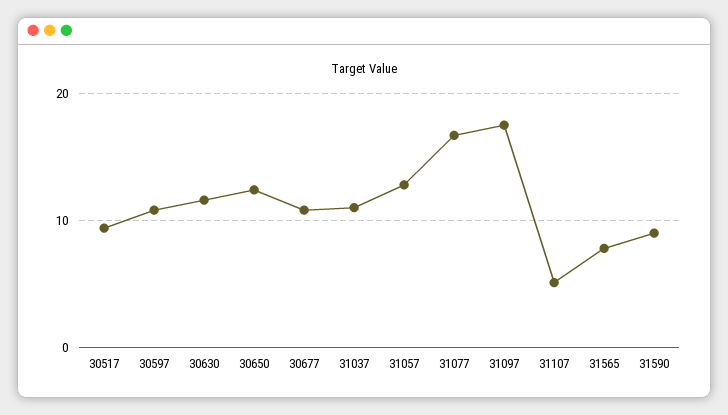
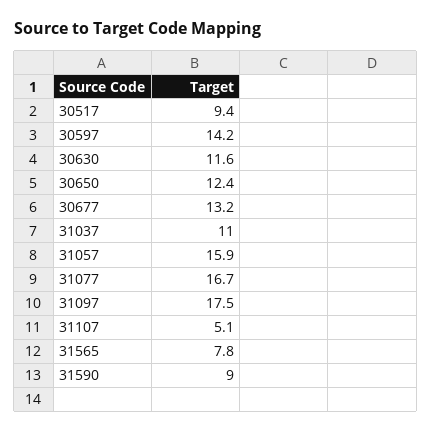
  {
    "30517": 9.4,
-   "30597": 11,
+   "30597": 14.2,
    "30630": 11.6,
    "30650": 12.4,
-   "30677": 11,
+   "30677": 13.2,
    "31037": 11,
-   "31057": 13,
+   "31057": 15.9,
    "31077": 16.7,
    "31097": 17.5,
    "31107": 5.1,
    "31565": 7.8,
    "31590": 9
  }

